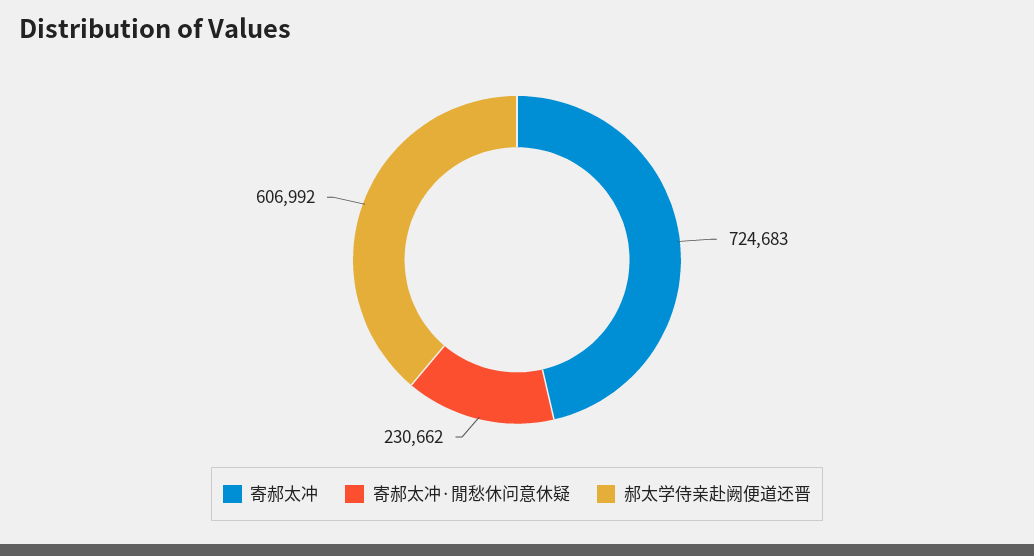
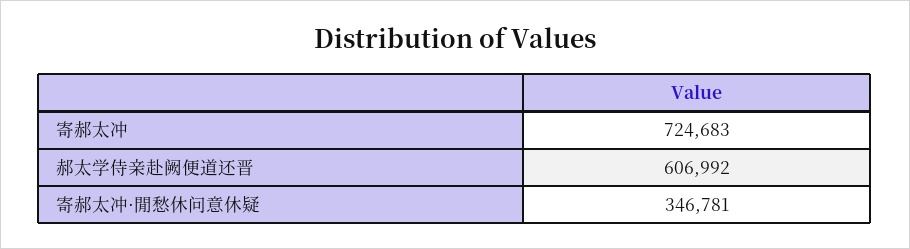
  {
    "寄郝太冲": 724683,
-   "寄郝太冲·閒愁休问意休疑": 230662,
+   "寄郝太冲·閒愁休问意休疑": 346781,
    "郝太学侍亲赴阙便道还晋": 606992
  }

